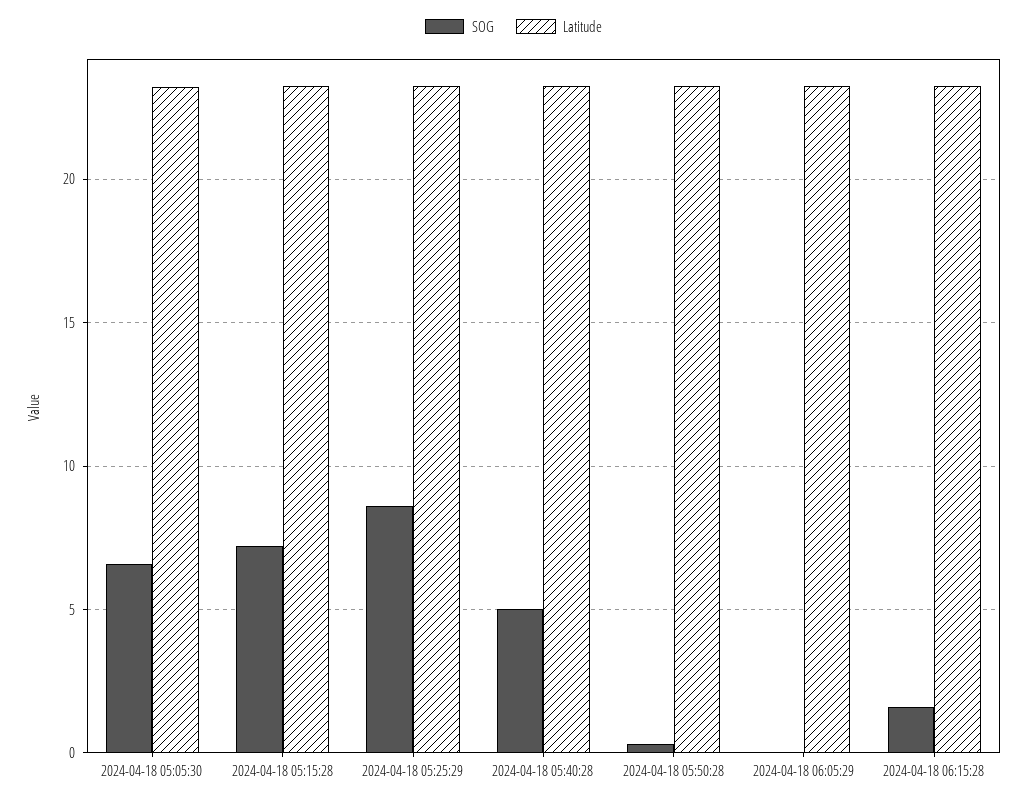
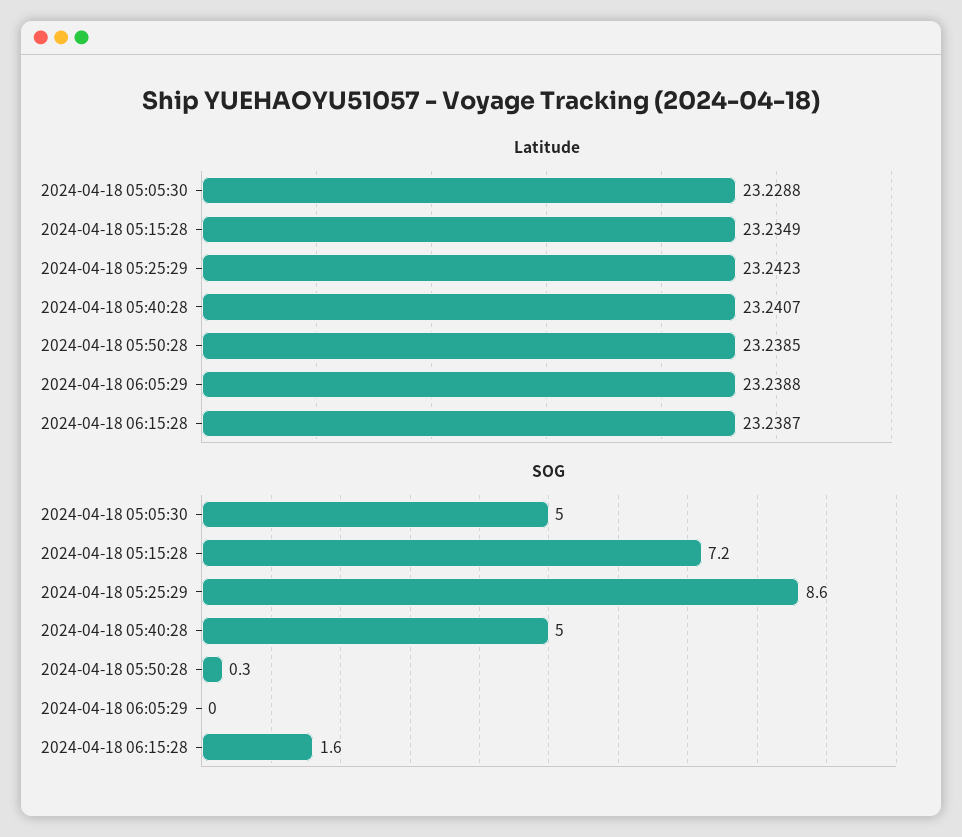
  {
    "SOG": {
-     "2024-04-18 05:05:30": 6.5,
+     "2024-04-18 05:05:30": 5,
      "2024-04-18 05:15:28": 7.2,
      "2024-04-18 05:25:29": 8.6,
      "2024-04-18 05:40:28": 5,
      "2024-04-18 05:50:28": 0.3,
      "2024-04-18 06:05:29": 0,
      "2024-04-18 06:15:28": 1.6
    },
    "Latitude": {
      "2024-04-18 05:05:30": 23.2288,
      "2024-04-18 05:15:28": 23.2349,
      "2024-04-18 05:25:29": 23.2423,
      "2024-04-18 05:40:28": 23.2407,
      "2024-04-18 05:50:28": 23.2385,
      "2024-04-18 06:05:29": 23.2388,
      "2024-04-18 06:15:28": 23.2387
    }
  }

